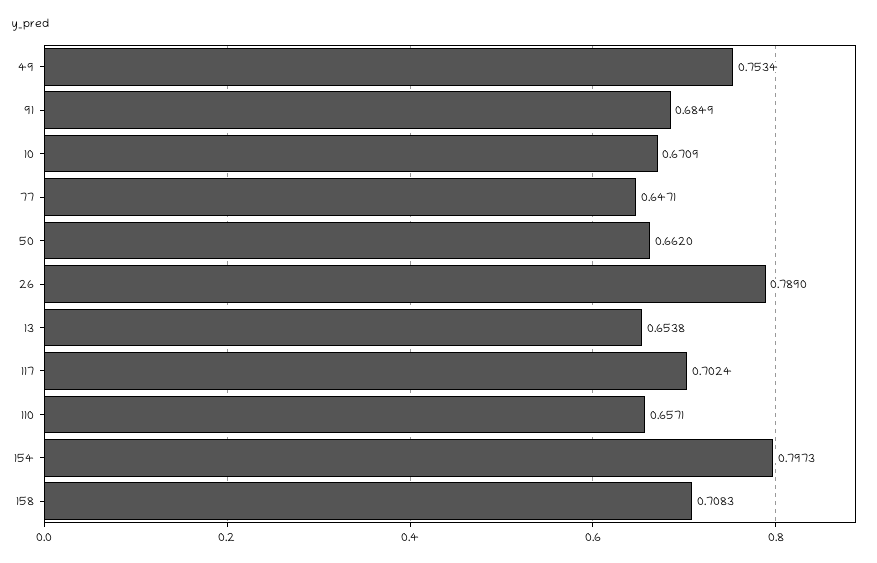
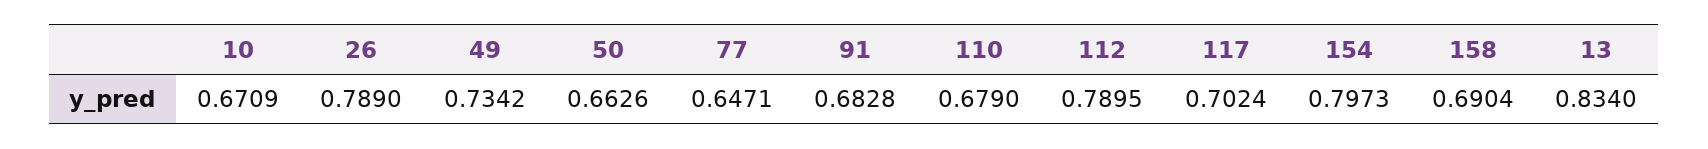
  {
-   "49": 0.7534,
+   "49": 0.7342,
-   "91": 0.6849,
+   "91": 0.6828,
    "10": 0.6709,
    "77": 0.6471,
-   "50": 0.662,
+   "50": 0.6626,
    "26": 0.789,
-   "13": 0.6538,
+   "13": 0.834,
    "117": 0.7024,
-   "110": 0.6571,
+   "110": 0.679,
    "154": 0.7973,
-   "158": 0.7083
+   "158": 0.6904,
+   "112": 0.7895
  }

